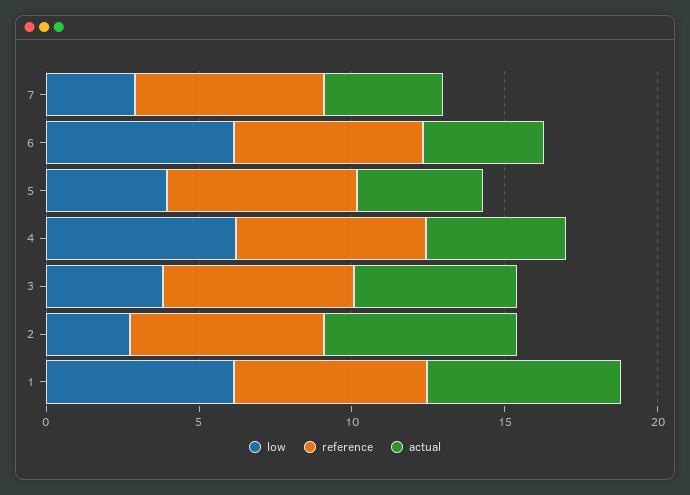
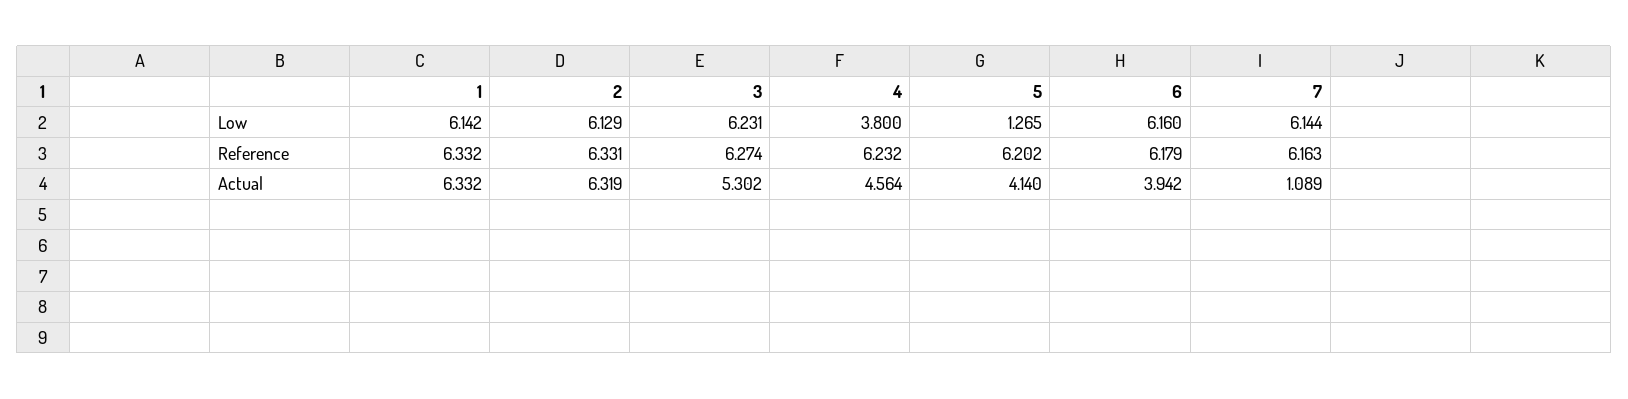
  {
    "low": {
-     "7": 3,
+     "7": 6.144,
      "6": 6.16,
-     "5": 4,
+     "5": 1.265,
-     "4": 6,
+     "4": 3.8,
-     "3": 4,
+     "3": 6.231,
-     "2": 3,
+     "2": 6.129,
      "1": 6.142
    },
    "reference": {
      "7": 6.163,
      "6": 6.179,
      "5": 6.202,
      "4": 6.232,
      "3": 6.274,
      "2": 6.331,
      "1": 6.332
    },
    "actual": {
-     "7": 4,
+     "7": 1.089,
      "6": 3.942,
      "5": 4.14,
      "4": 4.564,
      "3": 5.302,
      "2": 6.319,
      "1": 6.332
    }
  }

